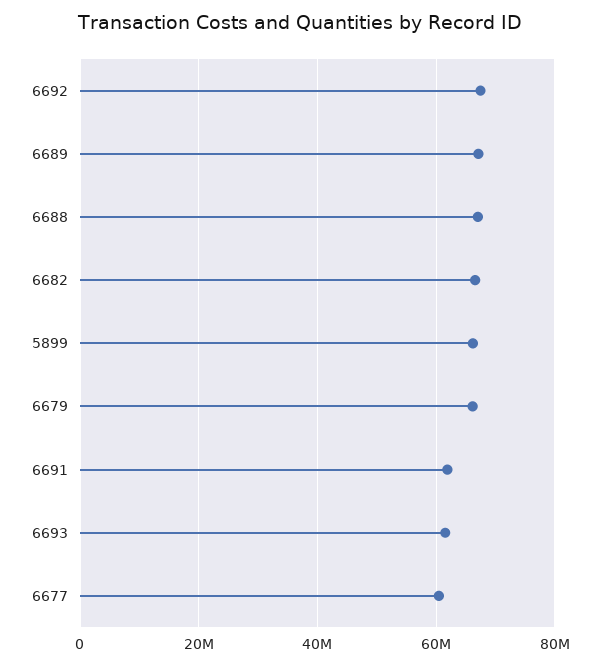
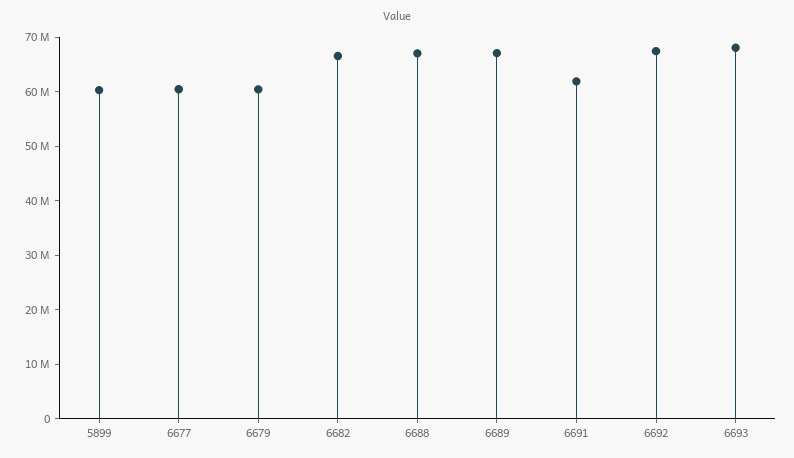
  {
    "6692": 68000000,
    "6689": 68000000,
    "6688": 68000000,
    "6682": 66000000,
-   "5899": 66000000,
+   "5899": 60000000,
-   "6679": 66000000,
+   "6679": 60000000,
    "6691": 62000000,
-   "6693": 62000000,
+   "6693": 68000000,
    "6677": 60000000
  }

